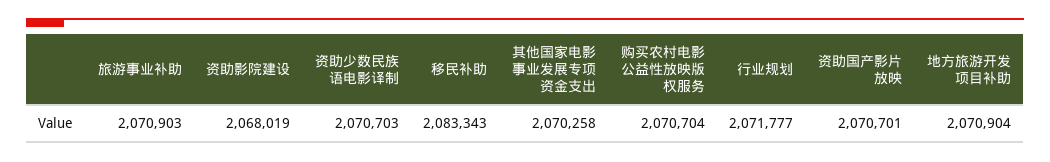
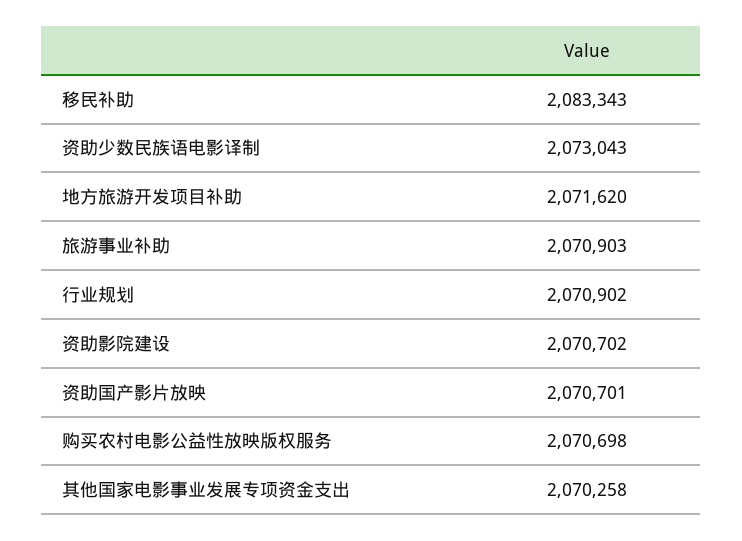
  {
    "旅游事业补助": 2070903,
-   "资助影院建设": 2068019,
+   "资助影院建设": 2070702,
-   "资助少数民族语电影译制": 2070703,
+   "资助少数民族语电影译制": 2073043,
    "移民补助": 2083343,
    "其他国家电影事业发展专项资金支出": 2070258,
-   "购买农村电影公益性放映版权服务": 2070704,
+   "购买农村电影公益性放映版权服务": 2070698,
-   "行业规划": 2071777,
+   "行业规划": 2070902,
    "资助国产影片放映": 2070701,
-   "地方旅游开发项目补助": 2070904
+   "地方旅游开发项目补助": 2071620
  }

